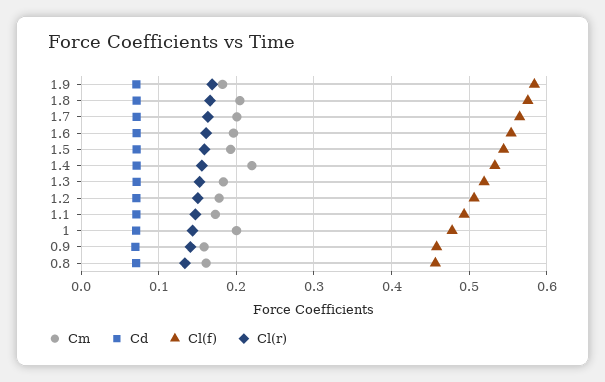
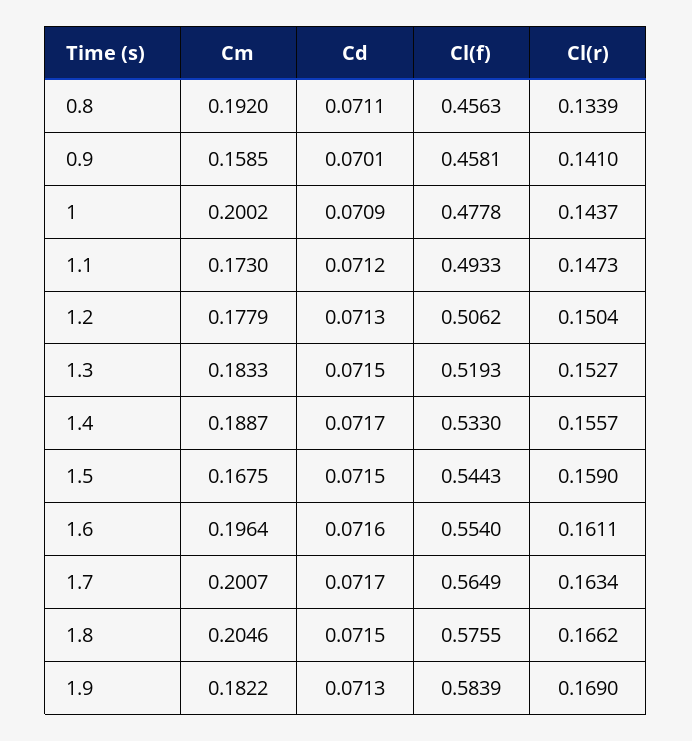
  {
    "Cm": {
      "1.9": 0.1822,
      "1.8": 0.2046,
      "1.7": 0.2007,
      "1.6": 0.1964,
-     "1.5": 0.19,
+     "1.5": 0.1675,
-     "1.4": 0.22,
+     "1.4": 0.1887,
      "1.3": 0.1833,
      "1.2": 0.1779,
      "1.1": 0.173,
      "1": 0.2002,
      "0.9": 0.1585,
-     "0.8": 0.16
+     "0.8": 0.192
    },
    "Cd": {
      "1.9": 0.0713,
      "1.8": 0.0715,
      "1.7": 0.0717,
      "1.6": 0.0716,
      "1.5": 0.0715,
      "1.4": 0.0717,
      "1.3": 0.0715,
      "1.2": 0.0713,
      "1.1": 0.0712,
      "1": 0.0709,
      "0.9": 0.0701,
      "0.8": 0.0711
    },
    "Cl(f)": {
      "1.9": 0.5839,
      "1.8": 0.5755,
      "1.7": 0.5649,
      "1.6": 0.554,
      "1.5": 0.5443,
      "1.4": 0.533,
      "1.3": 0.5193,
      "1.2": 0.5062,
      "1.1": 0.4933,
      "1": 0.4778,
      "0.9": 0.4581,
      "0.8": 0.4563
    },
    "Cl(r)": {
      "1.9": 0.169,
      "1.8": 0.1662,
      "1.7": 0.1634,
      "1.6": 0.1611,
      "1.5": 0.159,
      "1.4": 0.1557,
      "1.3": 0.1527,
      "1.2": 0.1504,
      "1.1": 0.1473,
      "1": 0.1437,
      "0.9": 0.141,
      "0.8": 0.1339
    }
  }

